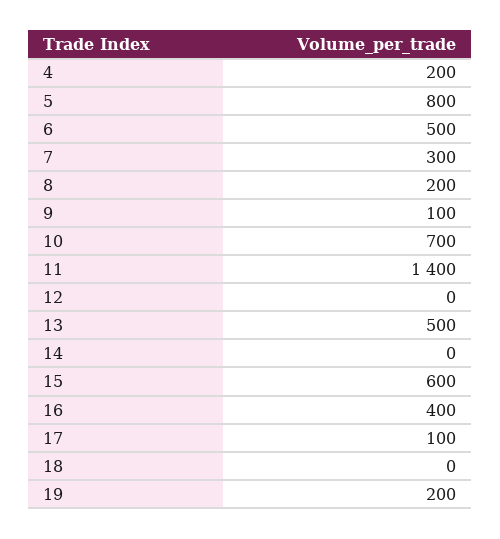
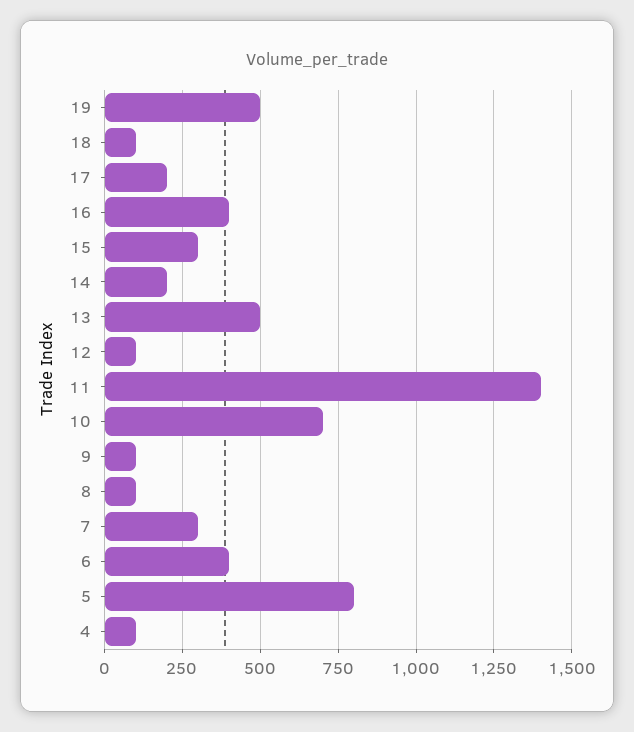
  {
-   "4": 200,
+   "4": 100,
    "5": 800,
-   "6": 500,
+   "6": 400,
    "7": 300,
-   "8": 200,
+   "8": 100,
    "9": 100,
    "10": 700,
    "11": 1400,
-   "12": 0,
+   "12": 100,
    "13": 500,
-   "14": 0,
+   "14": 200,
-   "15": 600,
+   "15": 300,
    "16": 400,
-   "17": 100,
+   "17": 200,
-   "18": 0,
+   "18": 100,
-   "19": 200
+   "19": 500
  }

